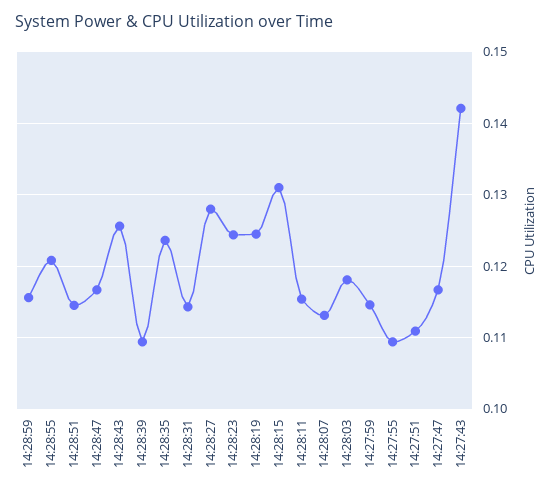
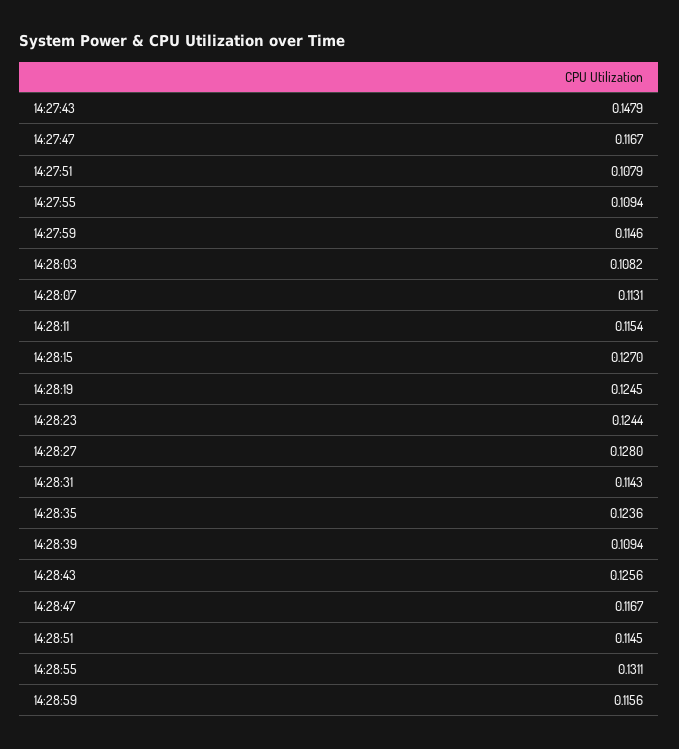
  {
    "14:28:59": 0.1156,
-   "14:28:55": 0.121,
+   "14:28:55": 0.1311,
    "14:28:51": 0.1145,
    "14:28:47": 0.1167,
    "14:28:43": 0.1256,
    "14:28:39": 0.1094,
    "14:28:35": 0.1236,
    "14:28:31": 0.1143,
    "14:28:27": 0.128,
    "14:28:23": 0.1244,
    "14:28:19": 0.1245,
-   "14:28:15": 0.131,
+   "14:28:15": 0.127,
    "14:28:11": 0.1154,
    "14:28:07": 0.1131,
-   "14:28:03": 0.118,
+   "14:28:03": 0.1082,
    "14:27:59": 0.1146,
    "14:27:55": 0.1094,
-   "14:27:51": 0.111,
+   "14:27:51": 0.1079,
    "14:27:47": 0.1167,
-   "14:27:43": 0.142
+   "14:27:43": 0.1479
  }

